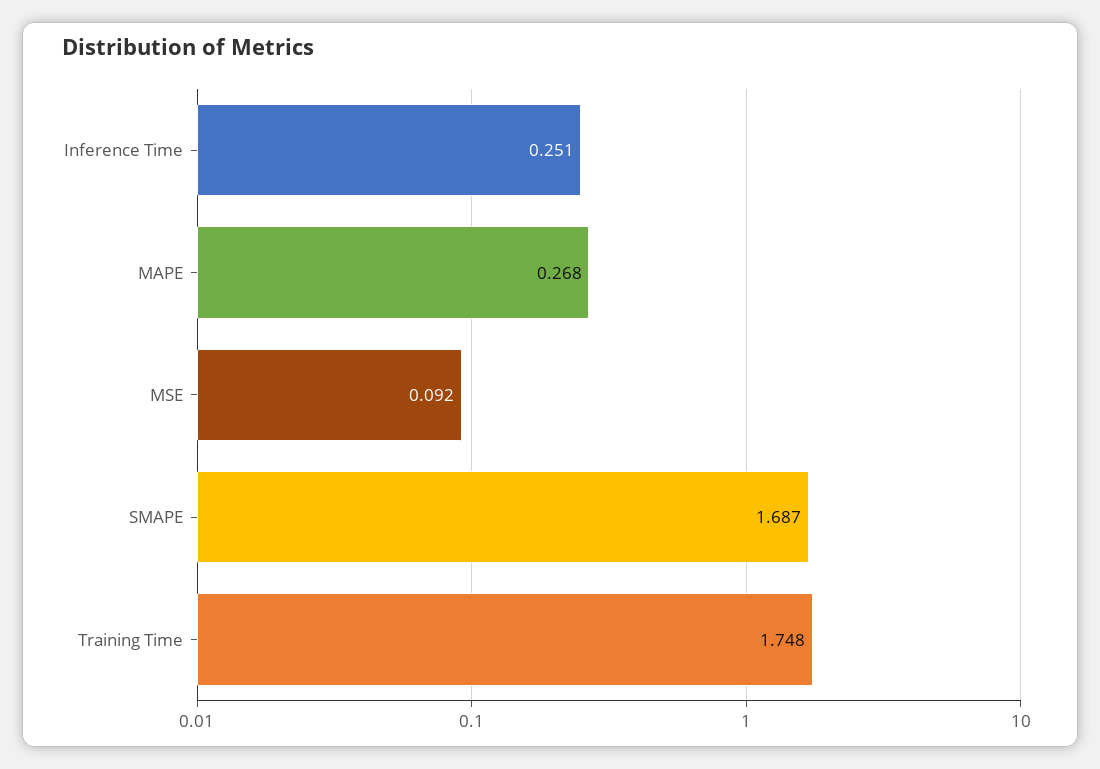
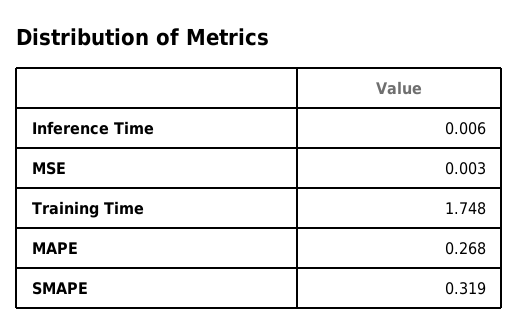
  {
-   "Inference Time": 0.251,
+   "Inference Time": 0.006,
    "MAPE": 0.268,
-   "MSE": 0.092,
+   "MSE": 0.003,
-   "SMAPE": 1.687,
+   "SMAPE": 0.319,
    "Training Time": 1.748
  }

